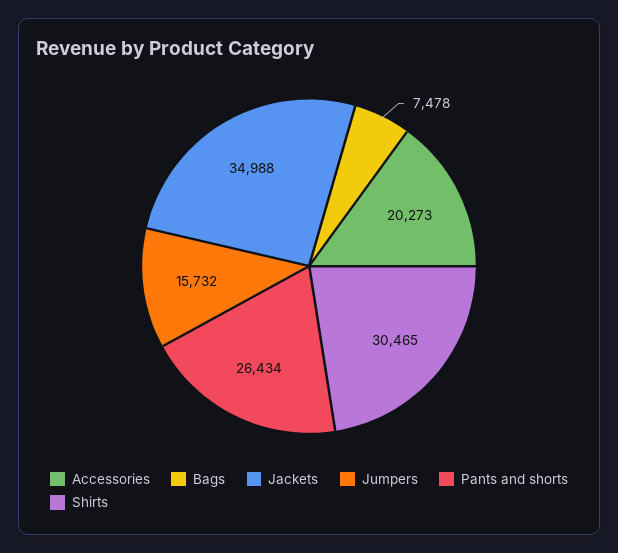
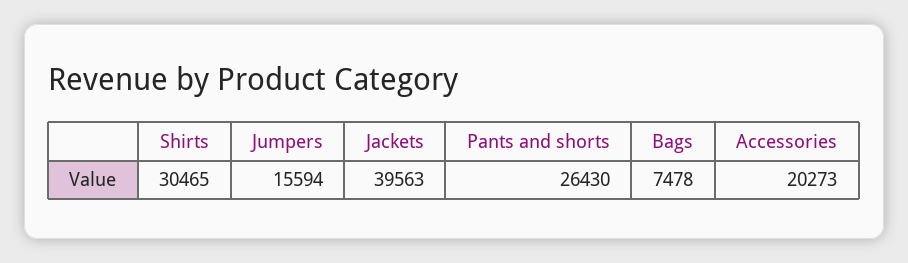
  {
    "Accessories": 20273,
    "Bags": 7478,
-   "Jackets": 34988,
+   "Jackets": 39563,
-   "Jumpers": 15732,
+   "Jumpers": 15594,
-   "Pants and shorts": 26434,
+   "Pants and shorts": 26430,
    "Shirts": 30465
  }

